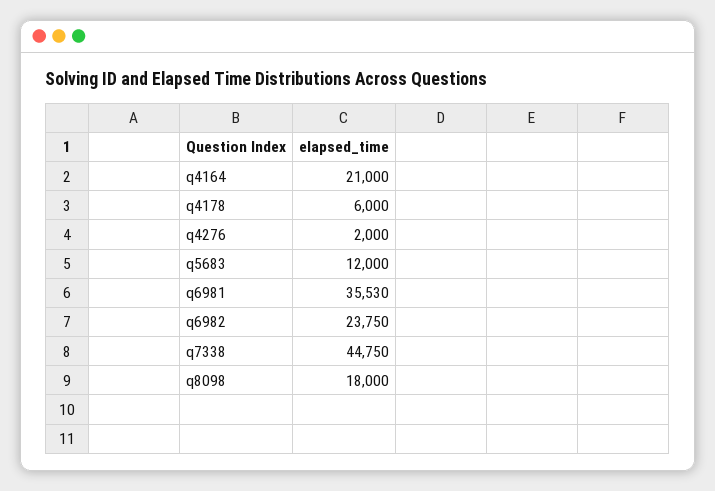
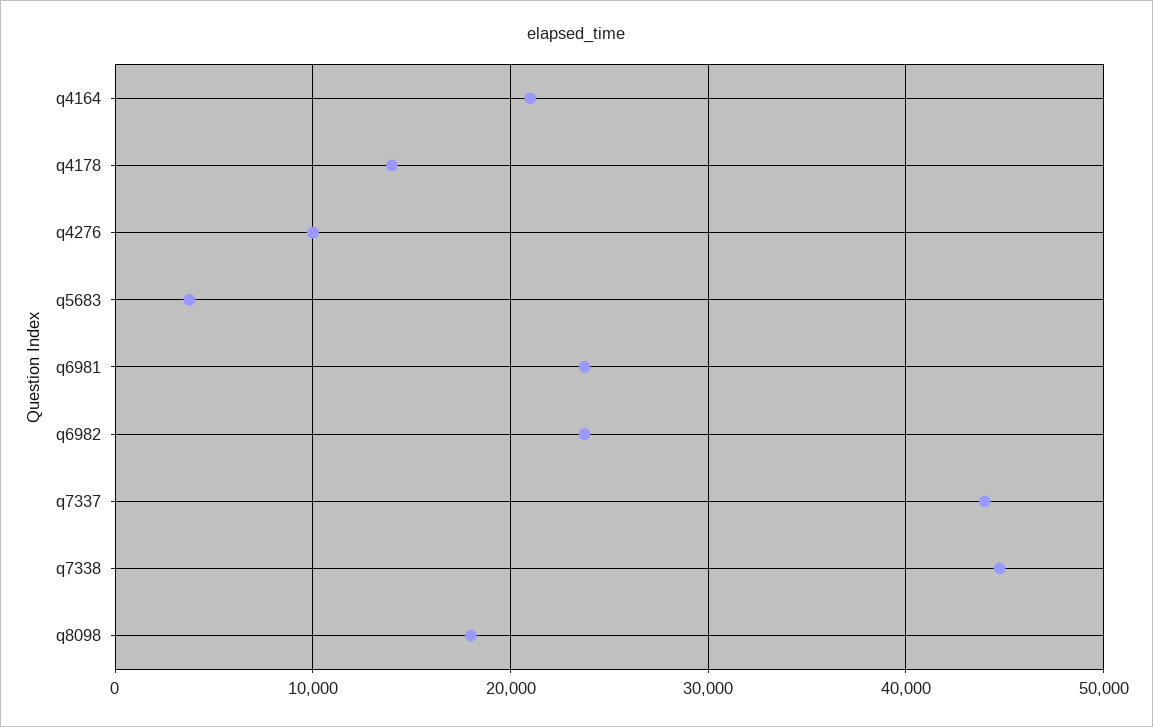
  {
    "q4164": 21000,
-   "q4178": 6000,
+   "q4178": 14000,
-   "q4276": 2000,
+   "q4276": 10000,
-   "q5683": 12000,
+   "q5683": 4000,
-   "q6981": 35530,
+   "q6981": 24000,
    "q6982": 23750,
    "q7338": 44750,
-   "q8098": 18000
+   "q8098": 18000,
+   "q7337": 44000
  }

